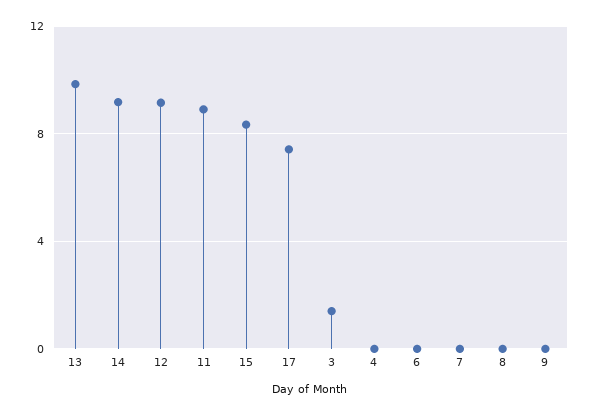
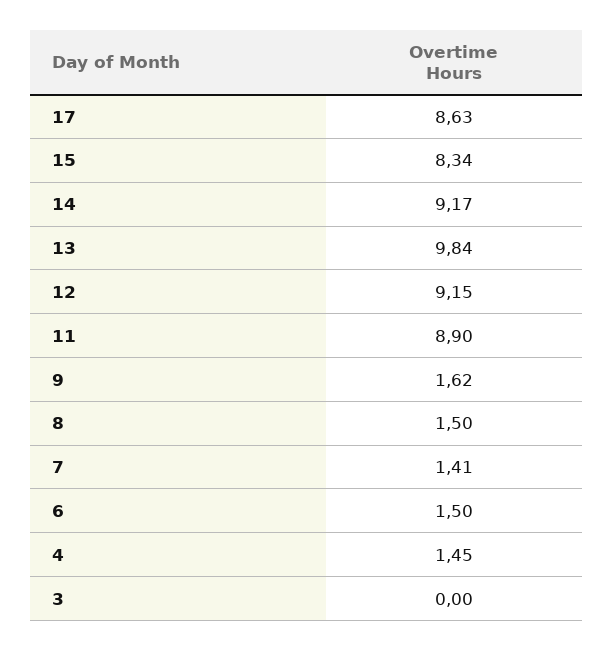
  {
    "13": 9.84,
    "14": 9.17,
    "12": 9.15,
    "11": 8.9,
    "15": 8.34,
-   "17": 7.5,
+   "17": 8.63,
-   "3": 1.5,
+   "3": 0,
-   "4": 0,
+   "4": 1.45,
-   "6": 0,
+   "6": 1.5,
-   "7": 0,
+   "7": 1.41,
-   "8": 0,
+   "8": 1.5,
-   "9": 0
+   "9": 1.62
  }

